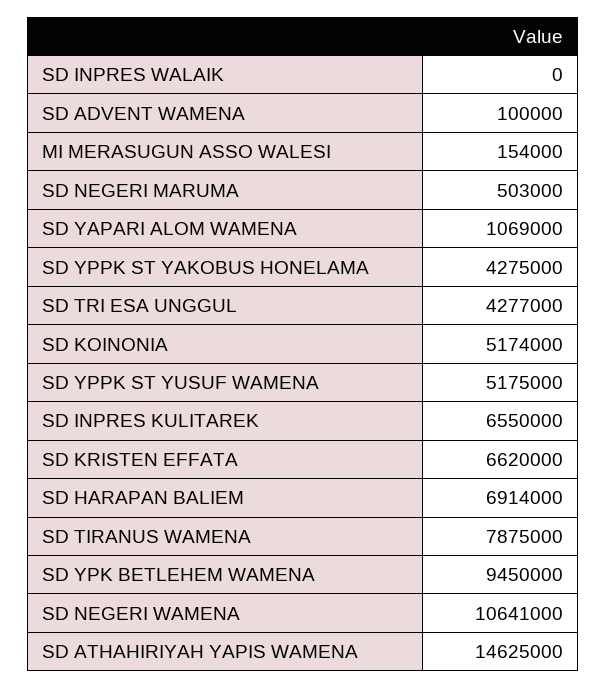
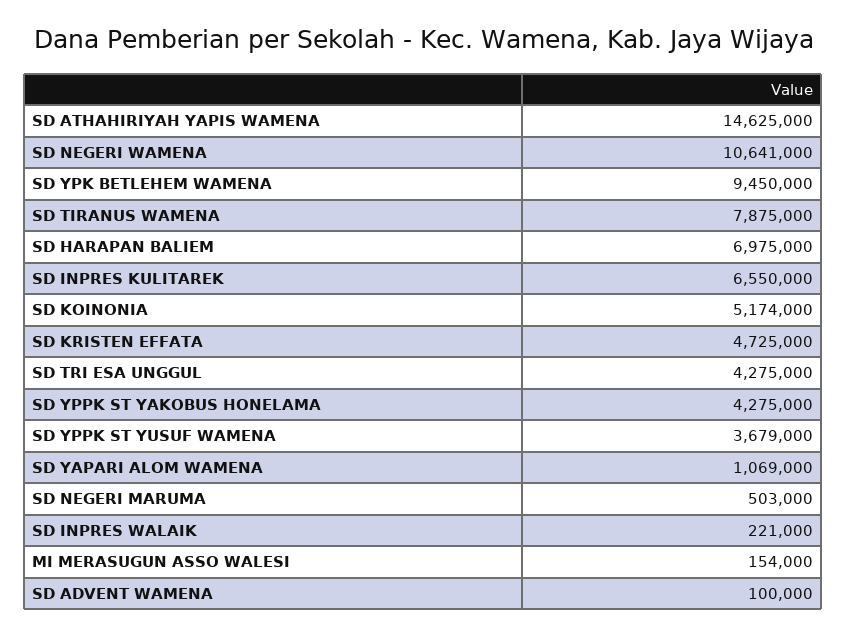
  {
-   "SD INPRES WALAIK": 0,
+   "SD INPRES WALAIK": 221000,
    "SD ADVENT WAMENA": 100000,
    "MI MERASUGUN ASSO WALESI": 154000,
    "SD NEGERI MARUMA": 503000,
    "SD YAPARI ALOM WAMENA": 1069000,
    "SD YPPK ST YAKOBUS HONELAMA": 4275000,
-   "SD TRI ESA UNGGUL": 4277000,
+   "SD TRI ESA UNGGUL": 4275000,
    "SD KOINONIA": 5174000,
-   "SD YPPK ST YUSUF WAMENA": 5175000,
+   "SD YPPK ST YUSUF WAMENA": 3679000,
    "SD INPRES KULITAREK": 6550000,
-   "SD KRISTEN EFFATA": 6620000,
+   "SD KRISTEN EFFATA": 4725000,
-   "SD HARAPAN BALIEM": 6914000,
+   "SD HARAPAN BALIEM": 6975000,
    "SD TIRANUS WAMENA": 7875000,
    "SD YPK BETLEHEM WAMENA": 9450000,
    "SD NEGERI WAMENA": 10641000,
    "SD ATHAHIRIYAH YAPIS WAMENA": 14625000
  }

